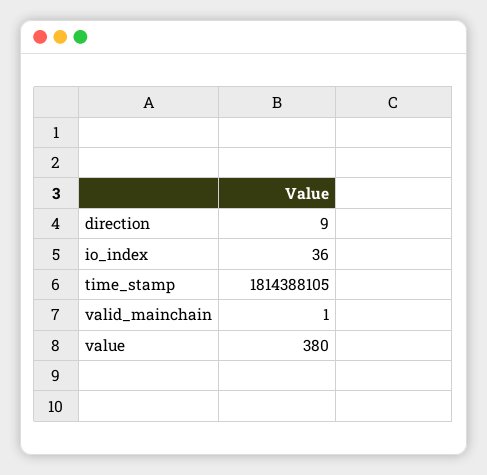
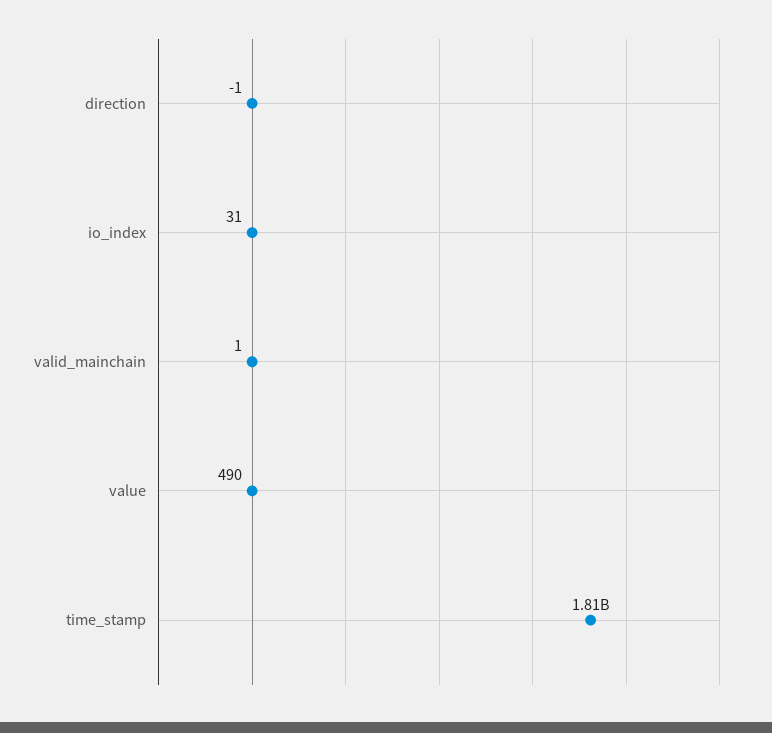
  {
-   "direction": 9,
+   "direction": -1,
-   "io_index": 36,
+   "io_index": 31,
    "time_stamp": 1814388105,
    "valid_mainchain": 1,
-   "value": 380
+   "value": 490
  }

